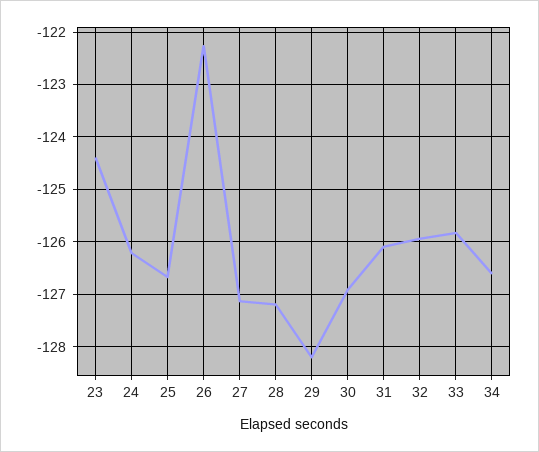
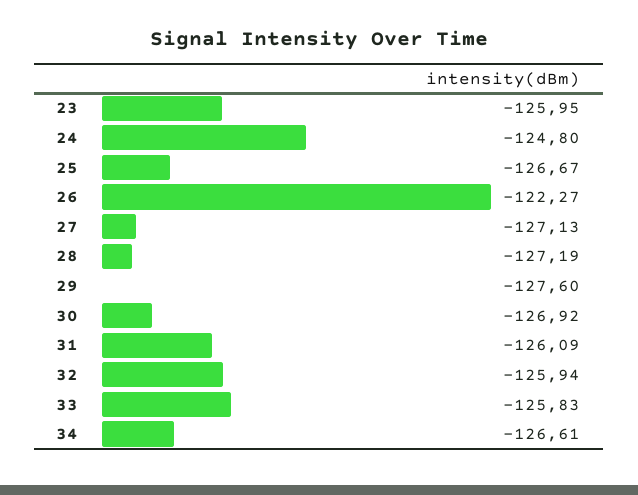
  {
-   "23": -124.4,
+   "23": -125.95,
-   "24": -126.2,
+   "24": -124.8,
    "25": -126.67,
    "26": -122.27,
    "27": -127.13,
    "28": -127.19,
-   "29": -128.2,
+   "29": -127.6,
    "30": -126.92,
    "31": -126.09,
    "32": -125.94,
    "33": -125.83,
    "34": -126.61
  }

